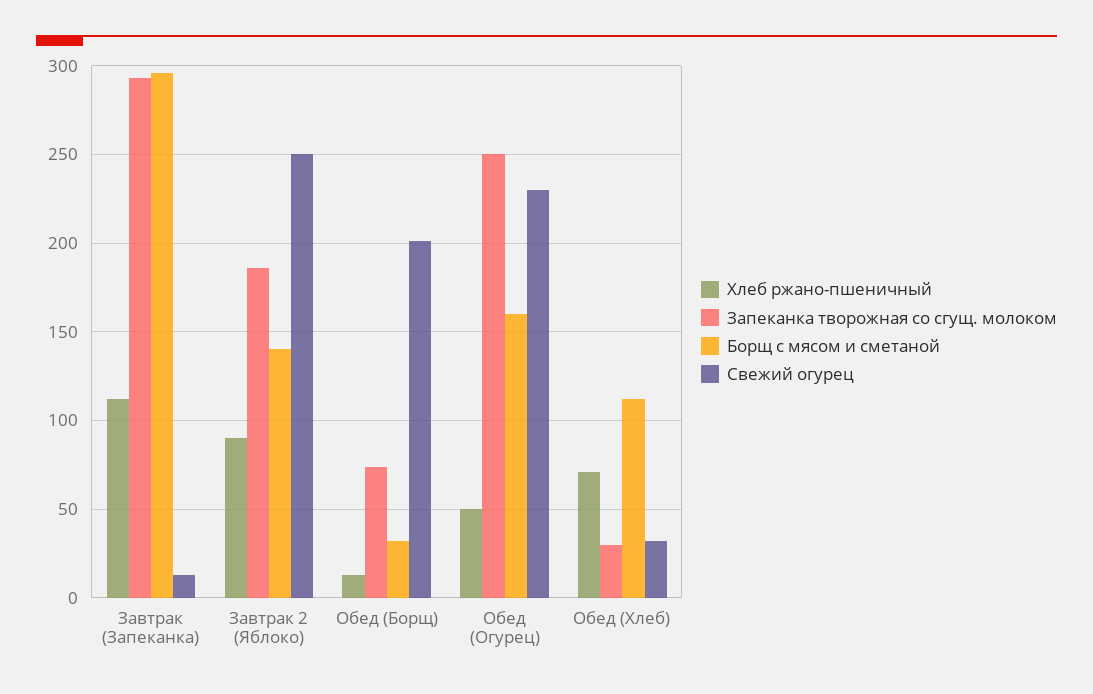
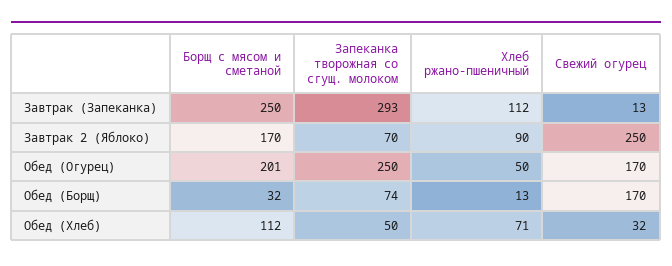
  {
    "Хлеб ржано-пшеничный": {
      "Завтрак (Запеканка)": 112,
      "Завтрак 2 (Яблоко)": 90,
      "Обед (Борщ)": 13,
      "Обед (Огурец)": 50,
      "Обед (Хлеб)": 71
    },
    "Запеканка творожная со сгущ. молоком": {
      "Завтрак (Запеканка)": 293,
-     "Завтрак 2 (Яблоко)": 185,
+     "Завтрак 2 (Яблоко)": 70,
      "Обед (Борщ)": 74,
      "Обед (Огурец)": 250,
-     "Обед (Хлеб)": 30
+     "Обед (Хлеб)": 50
    },
    "Борщ с мясом и сметаной": {
-     "Завтрак (Запеканка)": 295,
+     "Завтрак (Запеканка)": 250,
-     "Завтрак 2 (Яблоко)": 140,
+     "Завтрак 2 (Яблоко)": 170,
      "Обед (Борщ)": 32,
-     "Обед (Огурец)": 160,
+     "Обед (Огурец)": 201,
      "Обед (Хлеб)": 112
    },
    "Свежий огурец": {
      "Завтрак (Запеканка)": 13,
      "Завтрак 2 (Яблоко)": 250,
-     "Обед (Борщ)": 200,
+     "Обед (Борщ)": 170,
-     "Обед (Огурец)": 230,
+     "Обед (Огурец)": 170,
      "Обед (Хлеб)": 32
    }
  }

